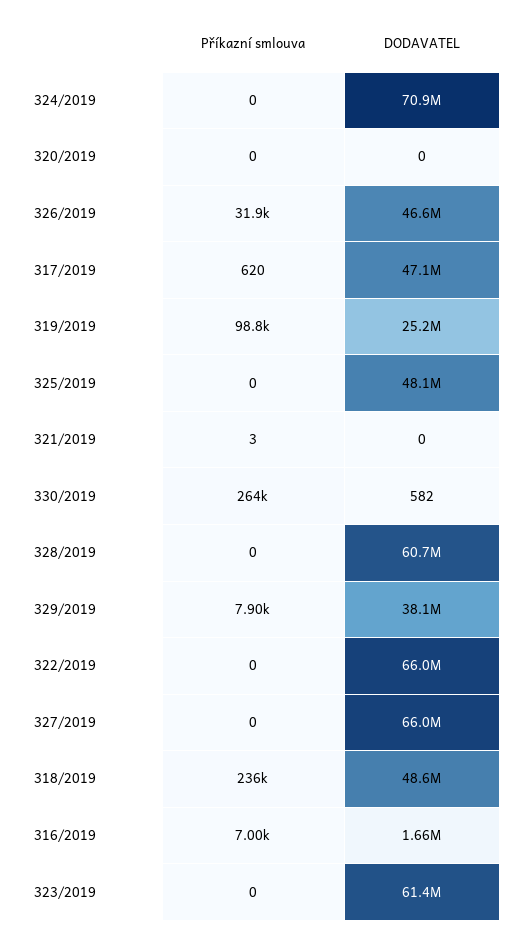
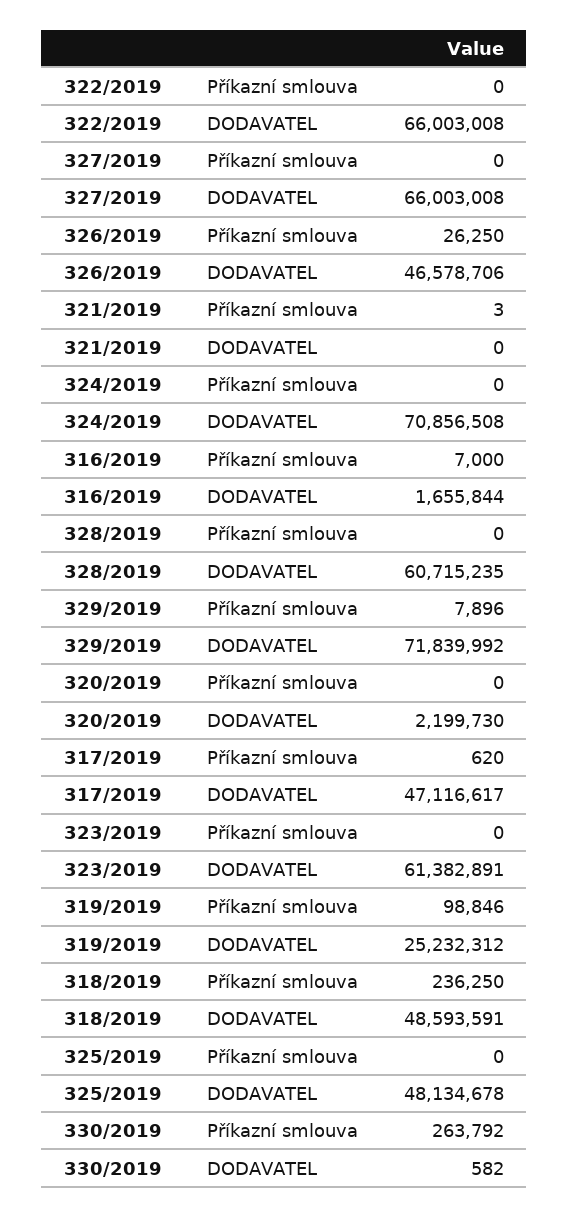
  {
    "Příkazní smlouva": {
      "324/2019": 0,
      "320/2019": 0,
-     "326/2019": 31900,
+     "326/2019": 26250,
      "317/2019": 620,
      "319/2019": 98846,
      "325/2019": 0,
      "321/2019": 3,
      "330/2019": 263792,
      "328/2019": 0,
      "329/2019": 7896,
      "322/2019": 0,
      "327/2019": 0,
      "318/2019": 236250,
      "316/2019": 7000,
      "323/2019": 0
    },
    "DODAVATEL": {
      "324/2019": 70856508,
-     "320/2019": 0,
+     "320/2019": 2199730,
      "326/2019": 46578706,
      "317/2019": 47116617,
      "319/2019": 25232312,
      "325/2019": 48134678,
      "321/2019": 0,
      "330/2019": 582,
      "328/2019": 60715235,
-     "329/2019": 38100000,
+     "329/2019": 71839992,
      "322/2019": 66003008,
      "327/2019": 66003008,
      "318/2019": 48593591,
      "316/2019": 1655844,
      "323/2019": 61382891
    }
  }

